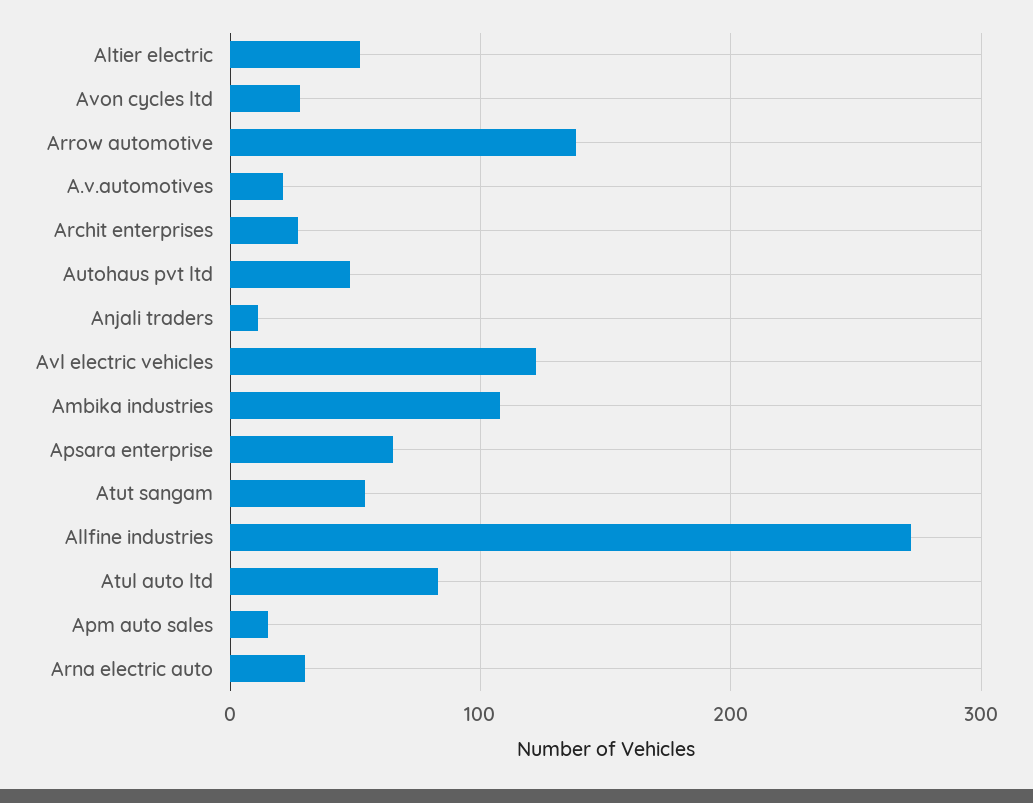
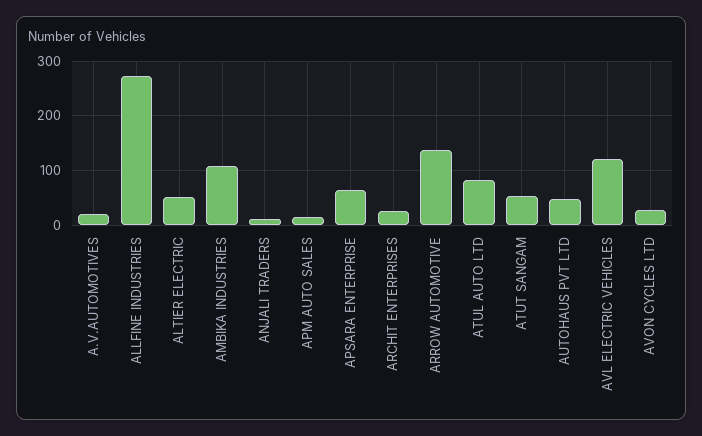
  {
    "Altier electric": 50,
    "Avon cycles ltd": 30,
    "Arrow automotive": 140,
    "A.v.automotives": 20,
    "Archit enterprises": 30,
    "Autohaus pvt ltd": 50,
    "Anjali traders": 10,
    "Avl electric vehicles": 120,
    "Ambika industries": 110,
    "Apsara enterprise": 70,
    "Atut sangam": 50,
    "Allfine industries": 270,
    "Atul auto ltd": 80,
-   "Apm auto sales": 20,
+   "Apm auto sales": 20
-   "Arna electric auto": 30
  }

